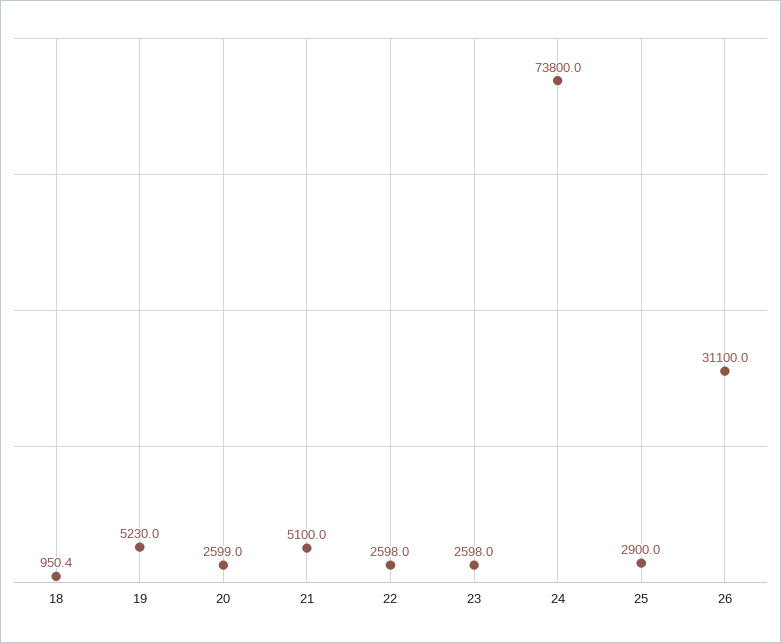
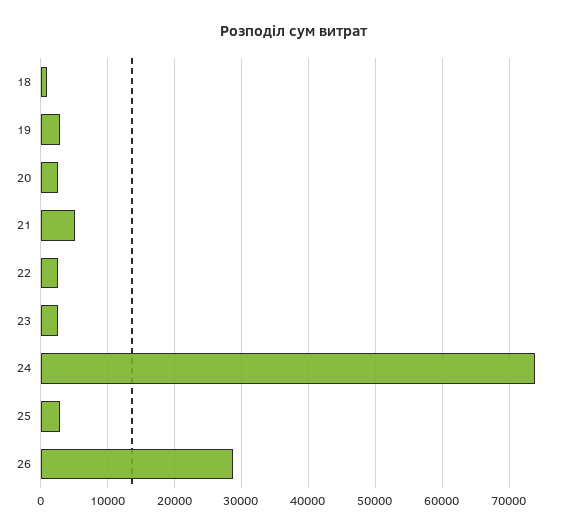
  {
    "18": 950.4,
-   "19": 5230,
+   "19": 3000,
    "20": 2599,
    "21": 5100,
    "22": 2598,
    "23": 2598,
    "24": 73800,
    "25": 2900,
-   "26": 31100
+   "26": 29000
  }

